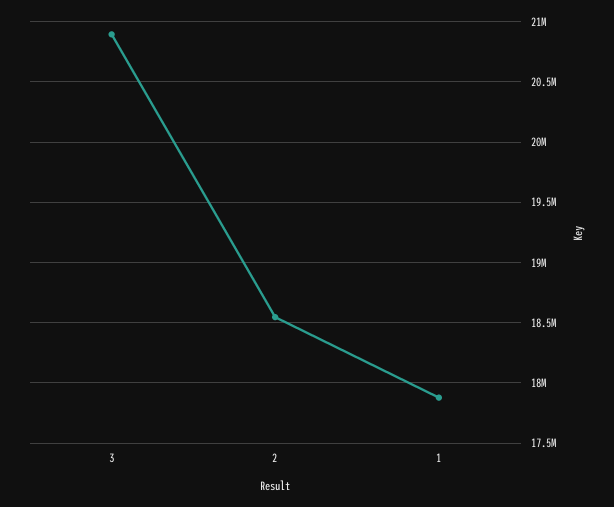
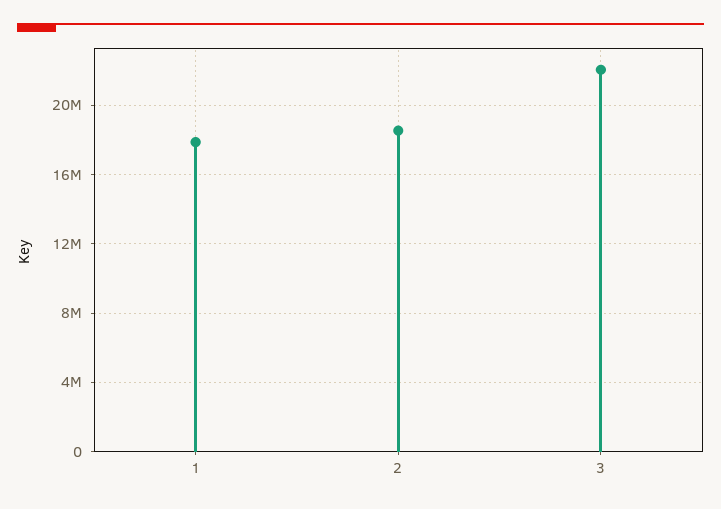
  {
-   "3": 20900000,
+   "3": 22000000,
    "2": 18550000,
    "1": 17900000
  }

